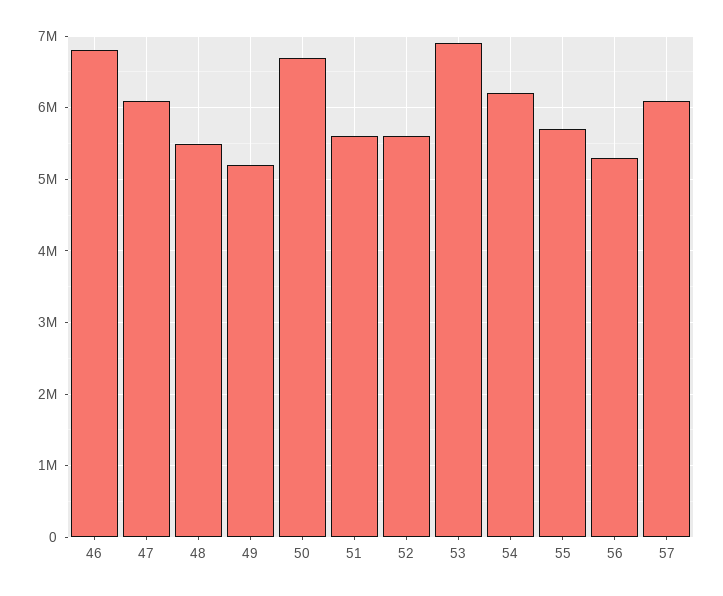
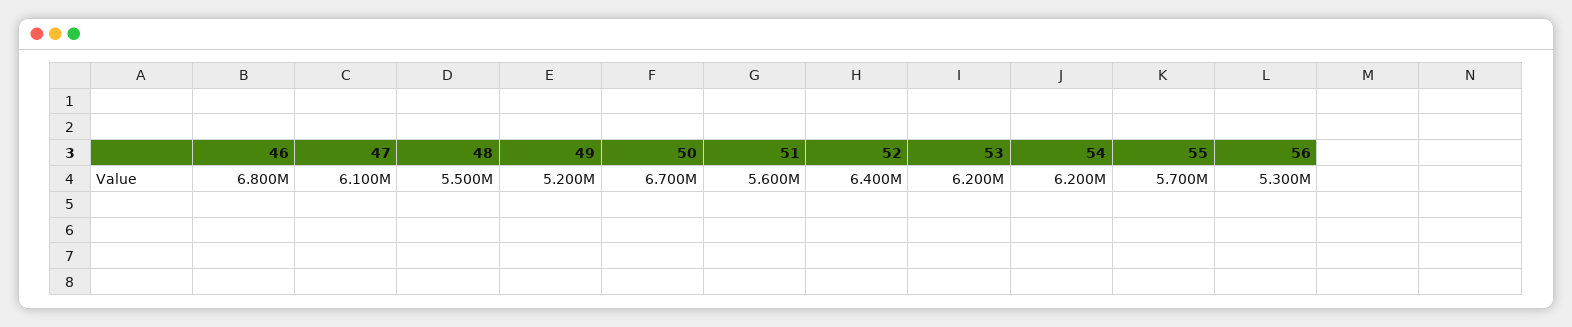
  {
    "46": 6800000,
    "47": 6100000,
    "48": 5500000,
    "49": 5200000,
    "50": 6700000,
    "51": 5600000,
-   "52": 5600000,
+   "52": 6400000,
-   "53": 6900000,
+   "53": 6200000,
    "54": 6200000,
    "55": 5700000,
-   "56": 5300000,
+   "56": 5300000
-   "57": 6100000
  }

